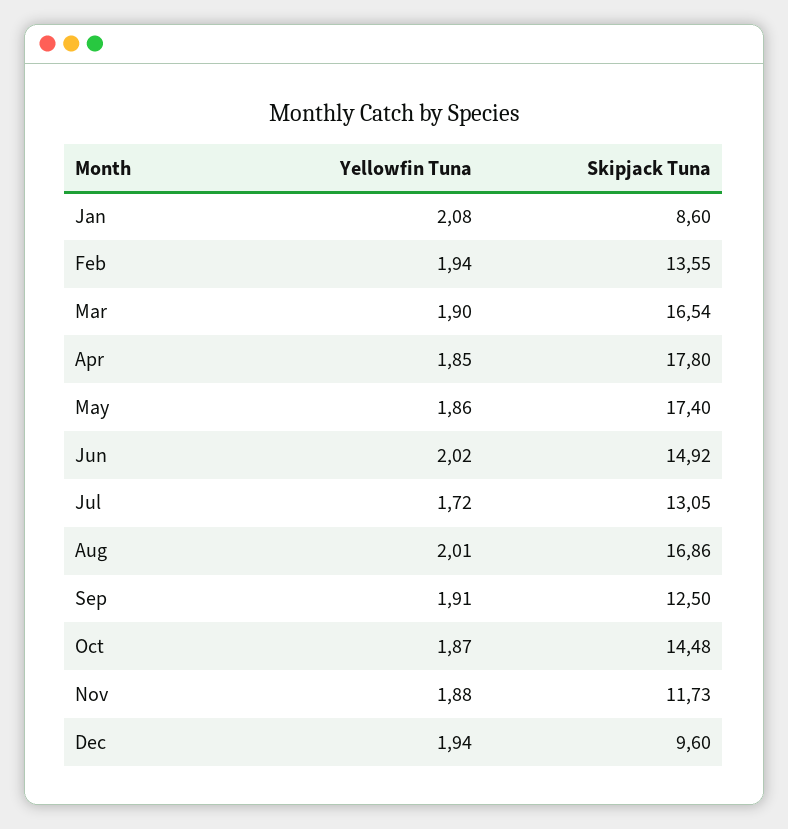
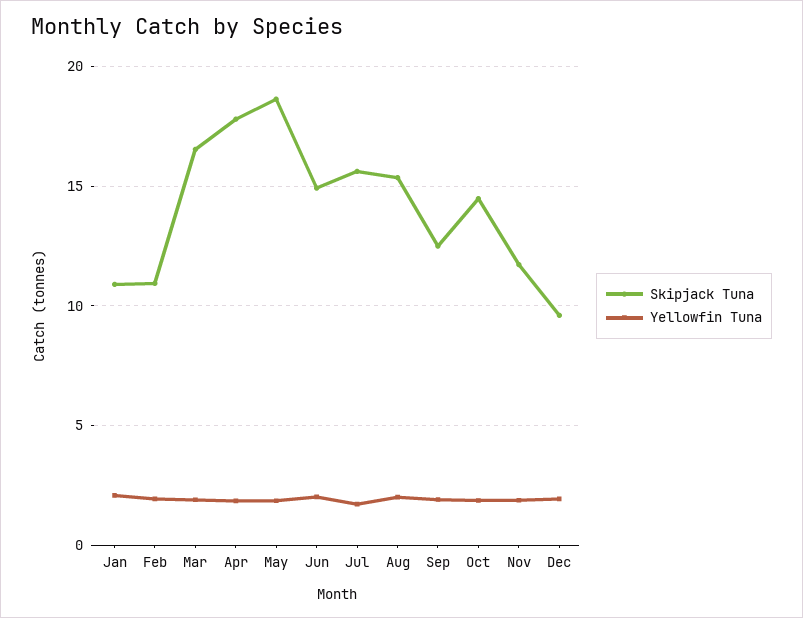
  {
    "Yellowfin Tuna": {
      "Jan": 2.08,
      "Feb": 1.94,
      "Mar": 1.9,
      "Apr": 1.85,
      "May": 1.86,
      "Jun": 2.02,
      "Jul": 1.72,
      "Aug": 2.01,
      "Sep": 1.91,
      "Oct": 1.87,
      "Nov": 1.88,
      "Dec": 1.94
    },
    "Skipjack Tuna": {
-     "Jan": 8.6,
+     "Jan": 11,
-     "Feb": 13.55,
+     "Feb": 11,
      "Mar": 16.54,
      "Apr": 17.8,
-     "May": 17.4,
+     "May": 18.5,
      "Jun": 14.92,
-     "Jul": 13.05,
+     "Jul": 15.5,
-     "Aug": 16.86,
+     "Aug": 15.5,
      "Sep": 12.5,
      "Oct": 14.48,
      "Nov": 11.73,
      "Dec": 9.6
    }
  }

